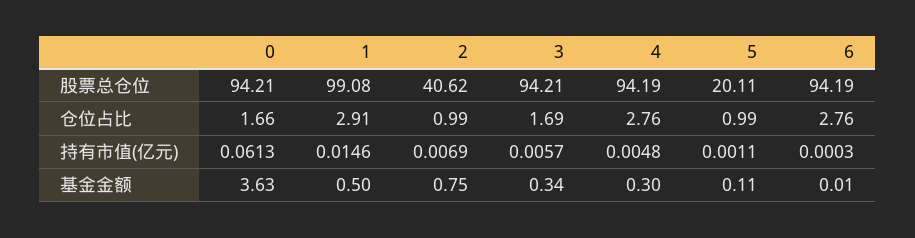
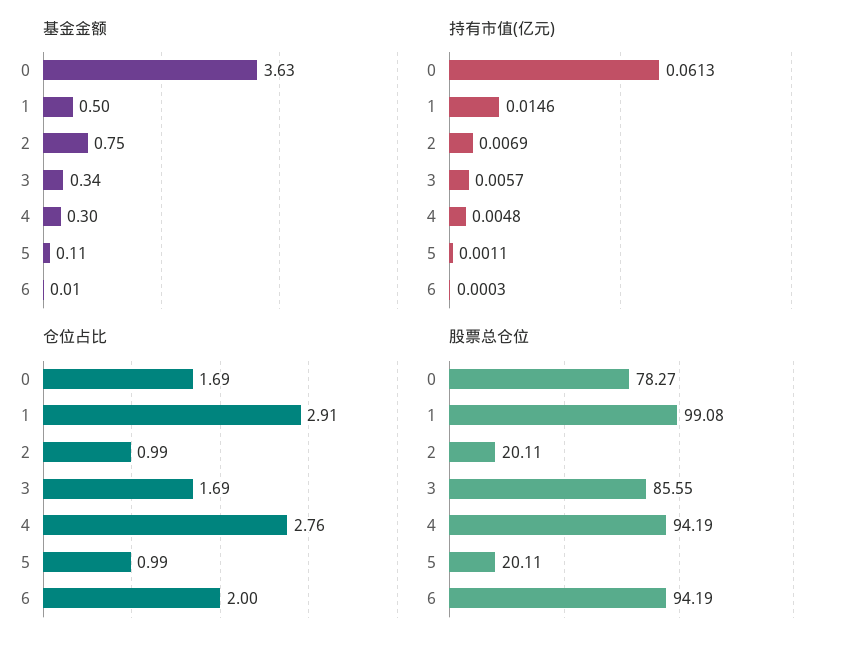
  {
    "股票总仓位": {
-     "0": 94.21,
+     "0": 78.27,
      "1": 99.08,
-     "2": 40.62,
+     "2": 20.11,
-     "3": 94.21,
+     "3": 85.55,
      "4": 94.19,
      "5": 20.11,
      "6": 94.19
    },
    "仓位占比": {
-     "0": 1.66,
+     "0": 1.69,
      "1": 2.91,
      "2": 0.99,
      "3": 1.69,
      "4": 2.76,
      "5": 0.99,
-     "6": 2.76
+     "6": 2
    },
    "持有市值(亿元)": {
      "0": 0.0613,
      "1": 0.0146,
      "2": 0.0069,
      "3": 0.0057,
      "4": 0.0048,
      "5": 0.0011,
      "6": 0.0003
    },
    "基金金额": {
      "0": 3.63,
      "1": 0.5,
      "2": 0.75,
      "3": 0.34,
      "4": 0.3,
      "5": 0.11,
      "6": 0.01
    }
  }

